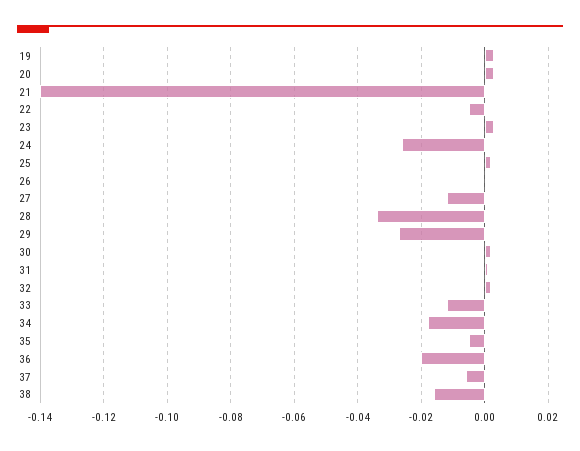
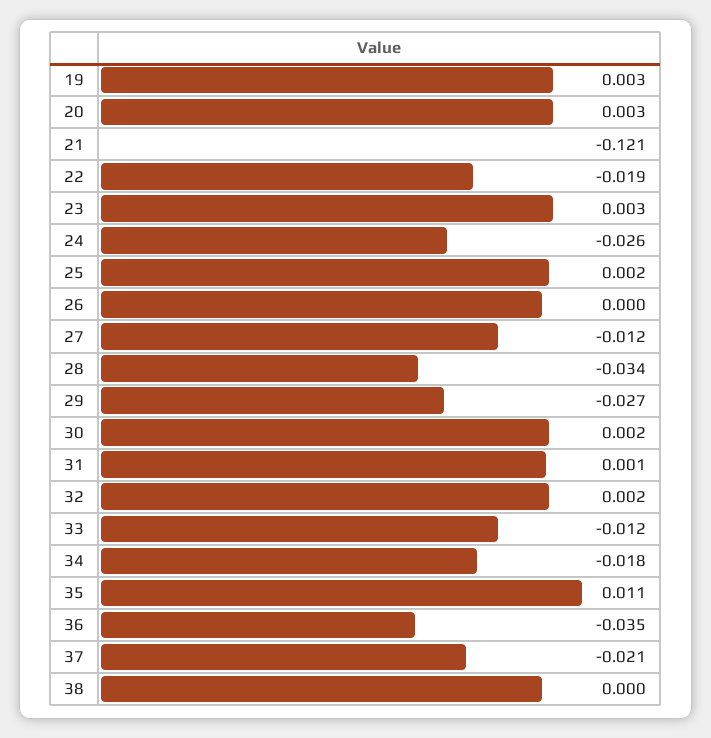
  {
    "19": 0.003,
    "20": 0.003,
-   "21": -0.14,
+   "21": -0.121,
-   "22": -0.005,
+   "22": -0.019,
    "23": 0.003,
    "24": -0.026,
    "25": 0.002,
    "26": 0,
    "27": -0.012,
    "28": -0.034,
    "29": -0.027,
    "30": 0.002,
    "31": 0.001,
    "32": 0.002,
    "33": -0.012,
    "34": -0.018,
-   "35": -0.005,
+   "35": 0.011,
-   "36": -0.02,
+   "36": -0.035,
-   "37": -0.005,
+   "37": -0.021,
-   "38": -0.015
+   "38": 0
  }

